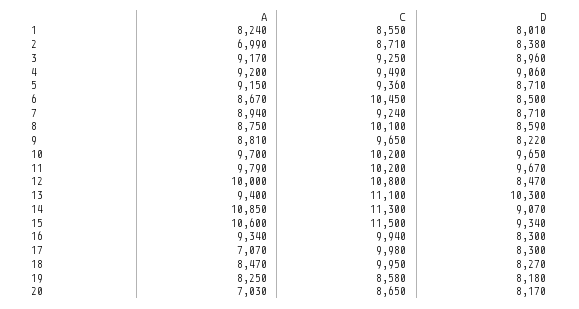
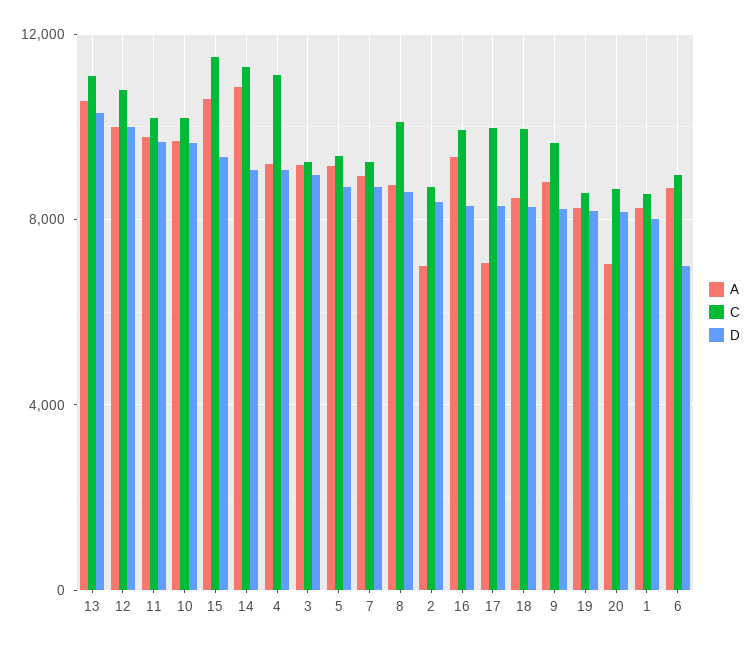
  {
    "A": {
      "1": 8240,
      "2": 6990,
      "3": 9170,
      "4": 9200,
      "5": 9150,
      "6": 8670,
      "7": 8940,
      "8": 8750,
      "9": 8810,
      "10": 9700,
      "11": 9790,
      "12": 10000,
-     "13": 9400,
+     "13": 10500,
      "14": 10850,
      "15": 10600,
      "16": 9340,
      "17": 7070,
      "18": 8470,
      "19": 8250,
      "20": 7030
    },
    "C": {
      "1": 8550,
      "2": 8710,
      "3": 9250,
-     "4": 9490,
+     "4": 11000,
      "5": 9360,
-     "6": 10450,
+     "6": 9000,
      "7": 9240,
      "8": 10100,
      "9": 9650,
      "10": 10200,
      "11": 10200,
      "12": 10800,
      "13": 11100,
      "14": 11300,
      "15": 11500,
      "16": 9940,
      "17": 9980,
      "18": 9950,
      "19": 8580,
      "20": 8650
    },
    "D": {
      "1": 8010,
      "2": 8380,
      "3": 8960,
      "4": 9060,
      "5": 8710,
-     "6": 8500,
+     "6": 7000,
      "7": 8710,
      "8": 8590,
      "9": 8220,
      "10": 9650,
      "11": 9670,
-     "12": 8470,
+     "12": 10000,
      "13": 10300,
      "14": 9070,
      "15": 9340,
      "16": 8300,
      "17": 8300,
      "18": 8270,
      "19": 8180,
      "20": 8170
    }
  }

